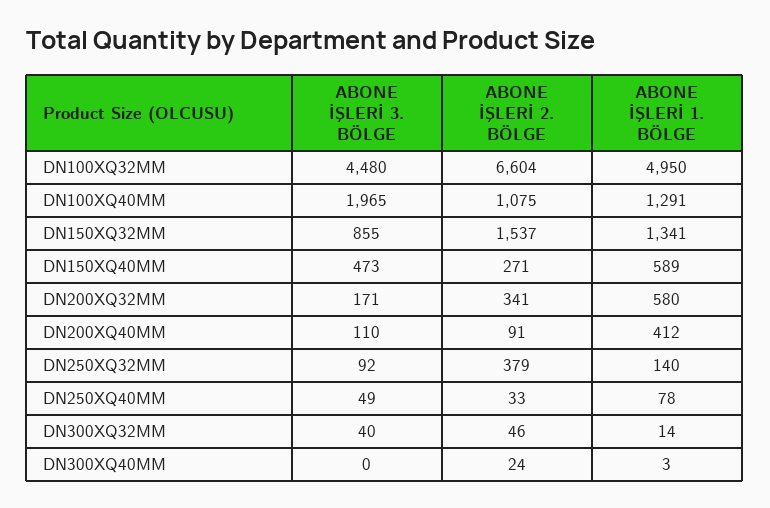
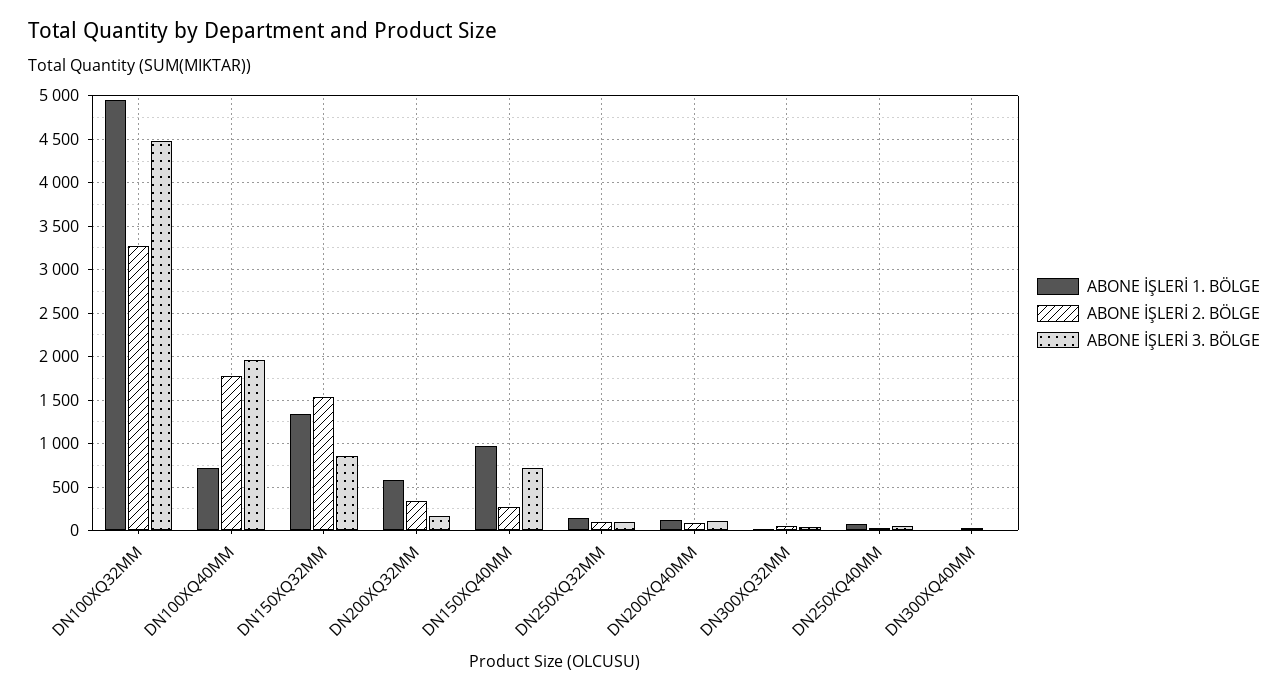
  {
    "ABONE İŞLERİ 3. BÖLGE": {
      "DN100XQ32MM": 4480,
      "DN100XQ40MM": 1965,
      "DN150XQ32MM": 855,
-     "DN150XQ40MM": 473,
+     "DN150XQ40MM": 700,
      "DN200XQ32MM": 171,
      "DN200XQ40MM": 110,
      "DN250XQ32MM": 92,
      "DN250XQ40MM": 49,
      "DN300XQ32MM": 40,
      "DN300XQ40MM": 0
    },
    "ABONE İŞLERİ 2. BÖLGE": {
-     "DN100XQ32MM": 6604,
+     "DN100XQ32MM": 3300,
-     "DN100XQ40MM": 1075,
+     "DN100XQ40MM": 1800,
      "DN150XQ32MM": 1537,
      "DN150XQ40MM": 271,
      "DN200XQ32MM": 341,
      "DN200XQ40MM": 91,
-     "DN250XQ32MM": 379,
+     "DN250XQ32MM": 100,
      "DN250XQ40MM": 33,
      "DN300XQ32MM": 46,
      "DN300XQ40MM": 24
    },
    "ABONE İŞLERİ 1. BÖLGE": {
      "DN100XQ32MM": 4950,
-     "DN100XQ40MM": 1291,
+     "DN100XQ40MM": 700,
      "DN150XQ32MM": 1341,
-     "DN150XQ40MM": 589,
+     "DN150XQ40MM": 1000,
      "DN200XQ32MM": 580,
-     "DN200XQ40MM": 412,
+     "DN200XQ40MM": 100,
      "DN250XQ32MM": 140,
      "DN250XQ40MM": 78,
      "DN300XQ32MM": 14,
      "DN300XQ40MM": 3
    }
  }

